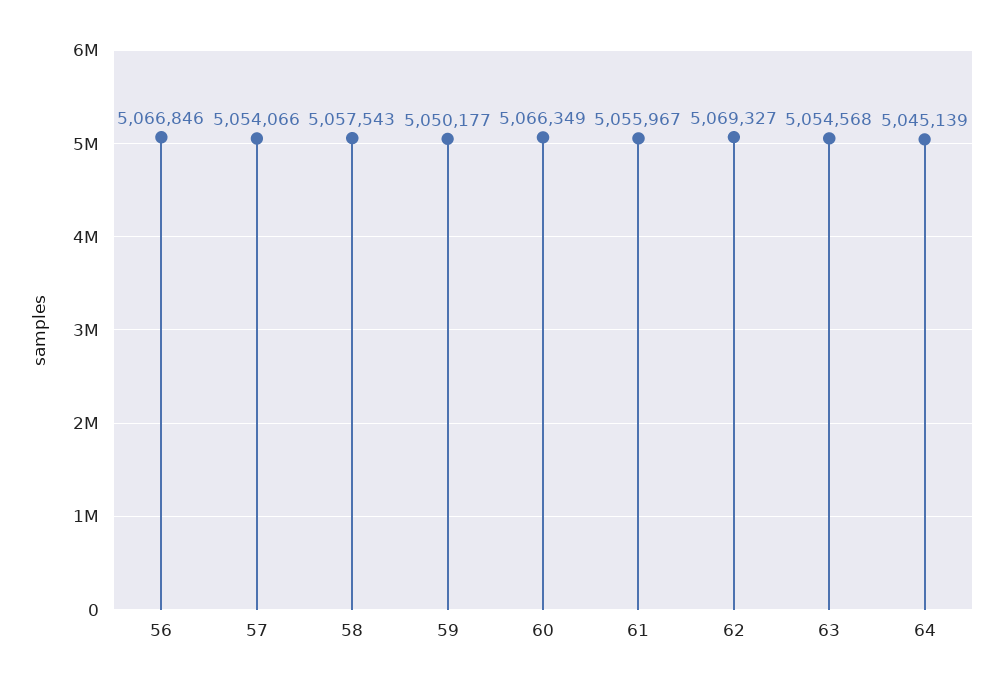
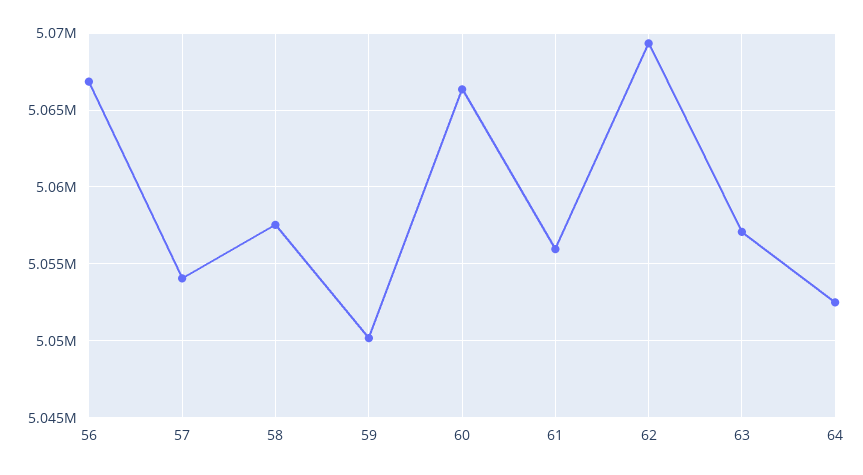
  {
    "56": 5066846,
    "57": 5054066,
    "58": 5057543,
    "59": 5050177,
    "60": 5066349,
    "61": 5055967,
    "62": 5069327,
-   "63": 5054568,
+   "63": 5057000,
-   "64": 5045139
+   "64": 5052500
  }

